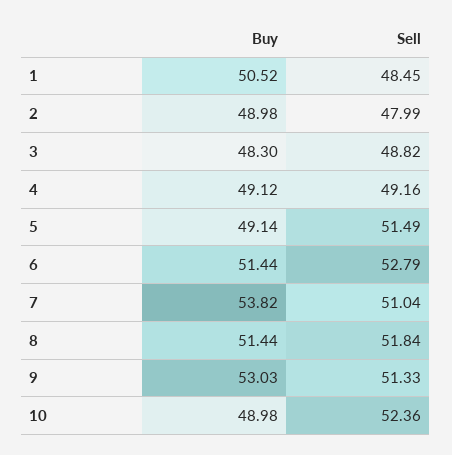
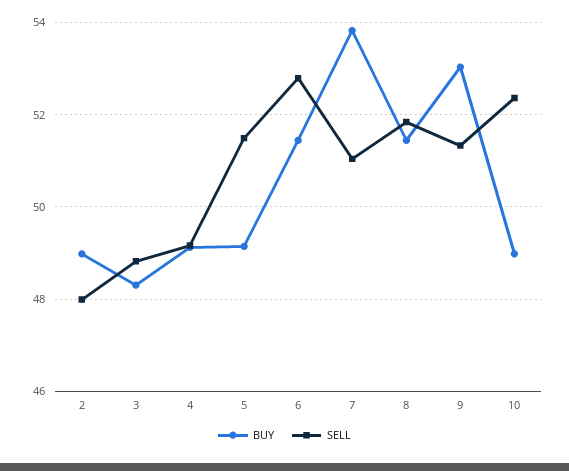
  {
    "Buy": {
-     "1": 50.52,
      "2": 48.98,
      "3": 48.3,
      "4": 49.12,
      "5": 49.14,
      "6": 51.44,
      "7": 53.82,
      "8": 51.44,
      "9": 53.03,
      "10": 48.98
    },
    "Sell": {
-     "1": 48.45,
      "2": 47.99,
      "3": 48.82,
      "4": 49.16,
      "5": 51.49,
      "6": 52.79,
      "7": 51.04,
      "8": 51.84,
      "9": 51.33,
      "10": 52.36
    }
  }

